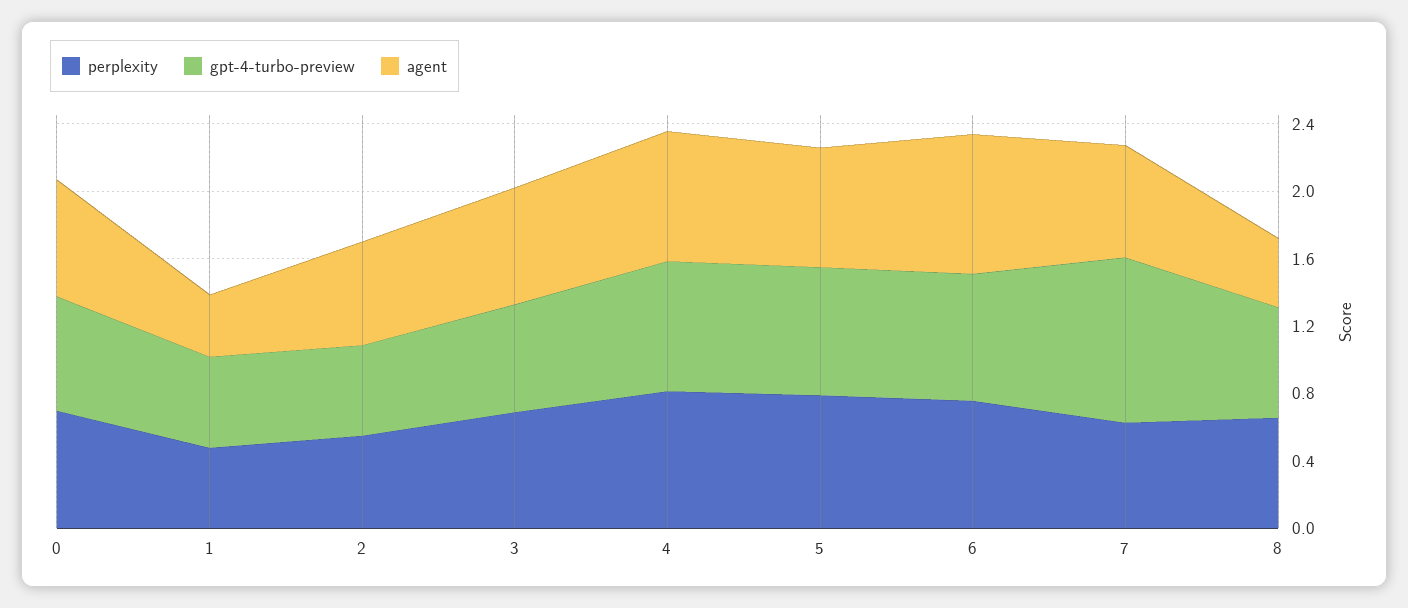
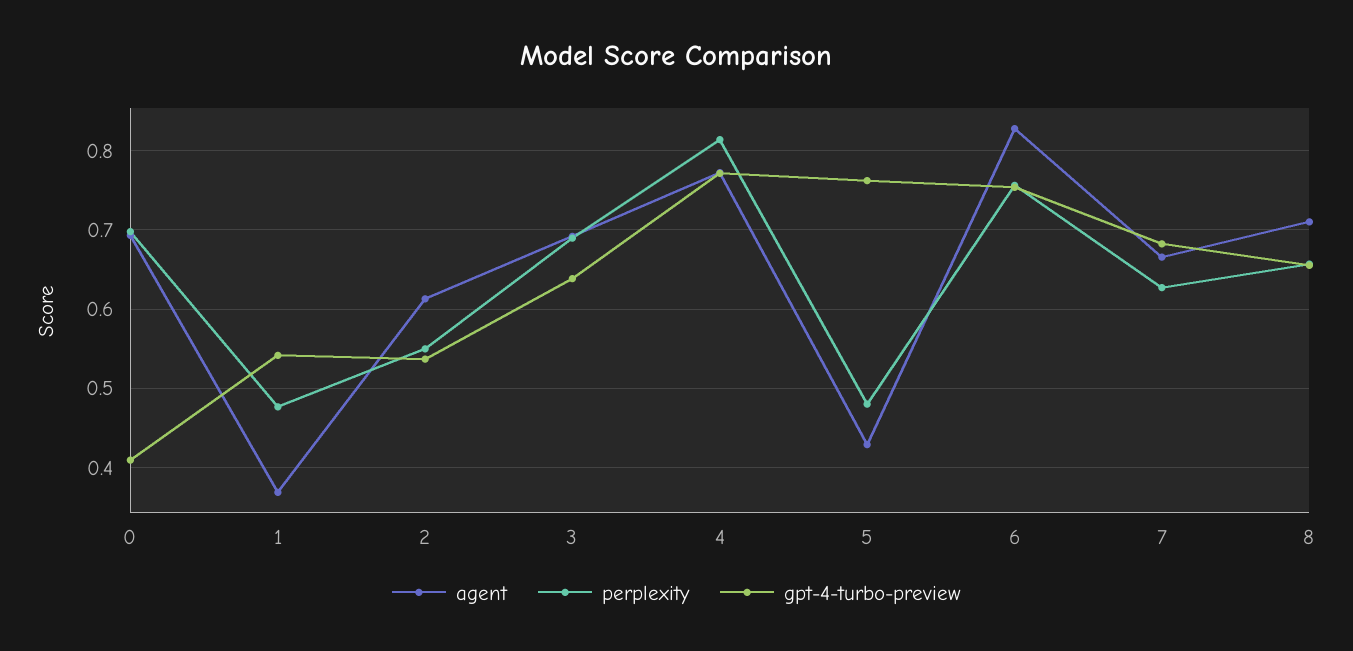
  {
    "perplexity": {
      "0": 0.7,
      "1": 0.48,
      "2": 0.55,
      "3": 0.69,
      "4": 0.81,
-     "5": 0.8,
+     "5": 0.48,
      "6": 0.76,
      "7": 0.63,
      "8": 0.66
    },
    "gpt-4-turbo-preview": {
-     "0": 0.7,
+     "0": 0.41,
      "1": 0.54,
      "2": 0.54,
      "3": 0.64,
      "4": 0.77,
      "5": 0.76,
      "6": 0.75,
-     "7": 1,
+     "7": 0.68,
      "8": 0.66
    },
    "agent": {
      "0": 0.69,
      "1": 0.37,
      "2": 0.61,
      "3": 0.69,
      "4": 0.77,
-     "5": 0.7,
+     "5": 0.43,
      "6": 0.83,
      "7": 0.67,
-     "8": 0.4
+     "8": 0.71
    }
  }

